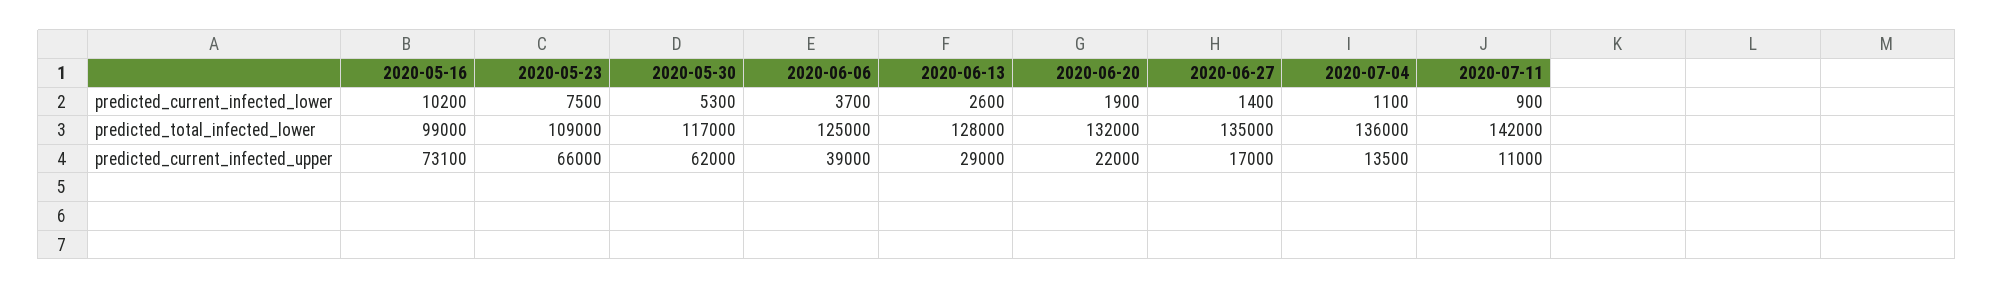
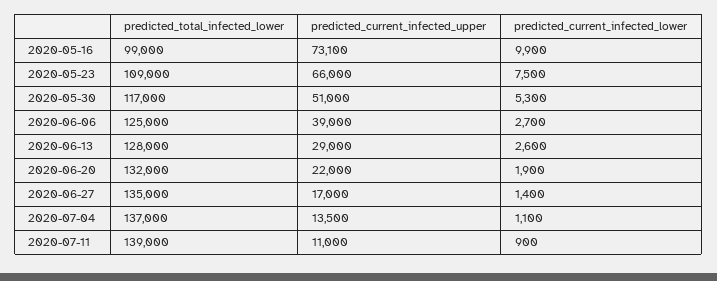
  {
    "2020-05-16": {
-     "predicted_current_infected_lower": 10200,
+     "predicted_current_infected_lower": 9900,
      "predicted_total_infected_lower": 99000,
      "predicted_current_infected_upper": 73100
    },
    "2020-05-23": {
      "predicted_current_infected_lower": 7500,
      "predicted_total_infected_lower": 109000,
      "predicted_current_infected_upper": 66000
    },
    "2020-05-30": {
      "predicted_current_infected_lower": 5300,
      "predicted_total_infected_lower": 117000,
-     "predicted_current_infected_upper": 62000
+     "predicted_current_infected_upper": 51000
    },
    "2020-06-06": {
-     "predicted_current_infected_lower": 3700,
+     "predicted_current_infected_lower": 2700,
      "predicted_total_infected_lower": 125000,
      "predicted_current_infected_upper": 39000
    },
    "2020-06-13": {
      "predicted_current_infected_lower": 2600,
      "predicted_total_infected_lower": 128000,
      "predicted_current_infected_upper": 29000
    },
    "2020-06-20": {
      "predicted_current_infected_lower": 1900,
      "predicted_total_infected_lower": 132000,
      "predicted_current_infected_upper": 22000
    },
    "2020-06-27": {
      "predicted_current_infected_lower": 1400,
      "predicted_total_infected_lower": 135000,
      "predicted_current_infected_upper": 17000
    },
    "2020-07-04": {
      "predicted_current_infected_lower": 1100,
-     "predicted_total_infected_lower": 136000,
+     "predicted_total_infected_lower": 137000,
      "predicted_current_infected_upper": 13500
    },
    "2020-07-11": {
      "predicted_current_infected_lower": 900,
-     "predicted_total_infected_lower": 142000,
+     "predicted_total_infected_lower": 139000,
      "predicted_current_infected_upper": 11000
    }
  }

